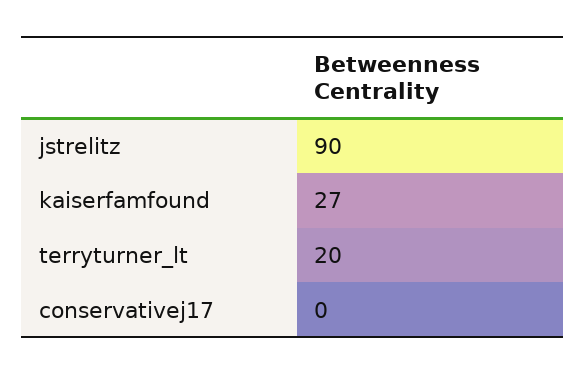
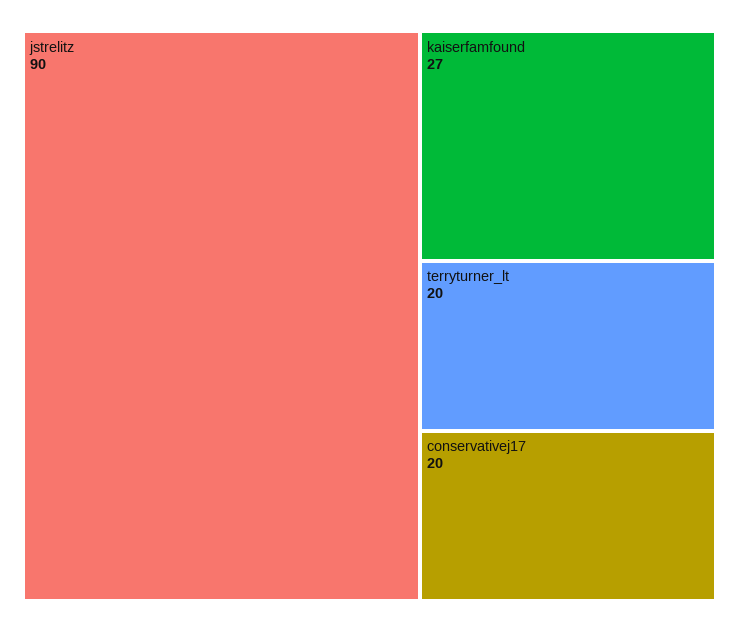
  {
    "jstrelitz": 90,
    "kaiserfamfound": 27,
    "terryturner_lt": 20,
-   "conservativej17": 0
+   "conservativej17": 20
  }

